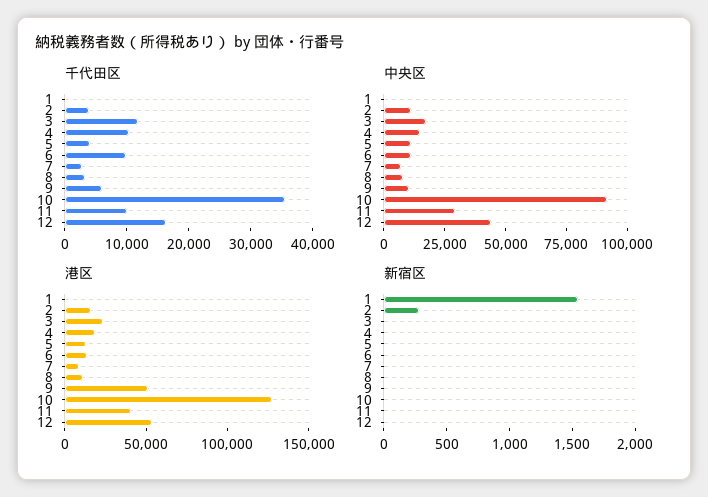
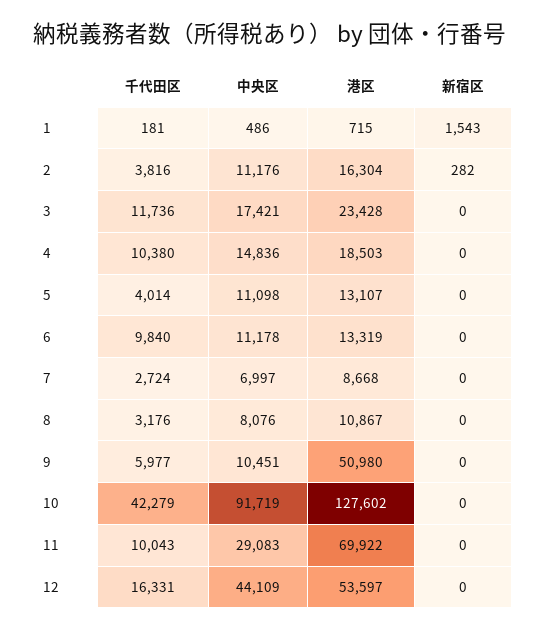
  {
    "千代田区": {
      "1": 181,
      "2": 3816,
      "3": 11736,
      "4": 10380,
      "5": 4014,
      "6": 9840,
      "7": 2724,
      "8": 3176,
      "9": 5977,
-     "10": 36000,
+     "10": 42279,
      "11": 10043,
      "12": 16331
    },
    "中央区": {
      "1": 486,
      "2": 11176,
      "3": 17421,
      "4": 14836,
      "5": 11098,
      "6": 11178,
      "7": 6997,
      "8": 8076,
      "9": 10451,
      "10": 91719,
      "11": 29083,
      "12": 44109
    },
    "港区": {
      "1": 715,
      "2": 16304,
      "3": 23428,
      "4": 18503,
      "5": 13107,
      "6": 13319,
      "7": 8668,
      "8": 10867,
      "9": 50980,
      "10": 127602,
-     "11": 40000,
+     "11": 69922,
      "12": 53597
    },
    "新宿区": {
      "1": 1543,
      "2": 282,
      "3": 0,
      "4": 0,
      "5": 0,
      "6": 0,
      "7": 0,
      "8": 0,
      "9": 0,
      "10": 0,
      "11": 0,
      "12": 0
    }
  }

